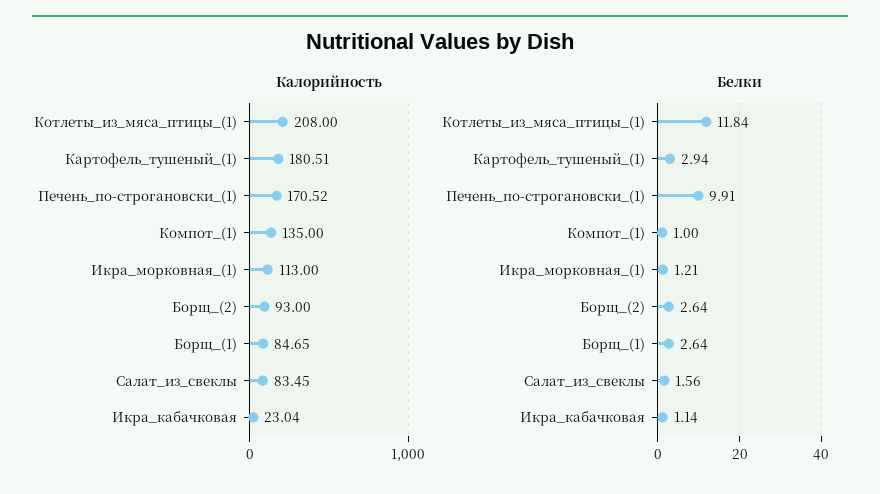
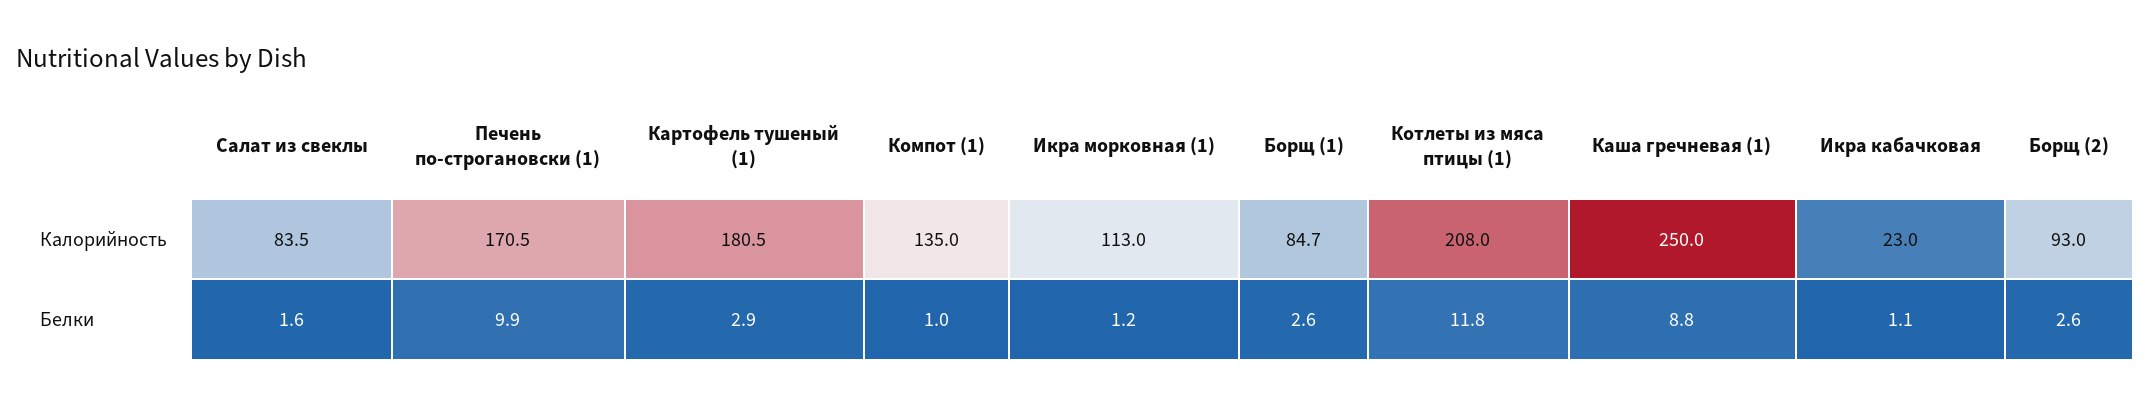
  {
    "Калорийность": {
      "Котлеты_из_мяса_птицы_(1)": 208,
      "Картофель_тушеный_(1)": 180.51,
      "Печень_по-строгановски_(1)": 170.52,
      "Компот_(1)": 135,
      "Икра_морковная_(1)": 113,
      "Борщ_(2)": 93,
      "Борщ_(1)": 84.65,
      "Салат_из_свеклы": 83.45,
-     "Икра_кабачковая": 23.04
+     "Икра_кабачковая": 23.04,
+     "Каша гречневая (1)": 250
    },
    "Белки": {
      "Котлеты_из_мяса_птицы_(1)": 11.84,
      "Картофель_тушеный_(1)": 2.94,
      "Печень_по-строгановски_(1)": 9.91,
      "Компот_(1)": 1,
      "Икра_морковная_(1)": 1.21,
      "Борщ_(2)": 2.64,
      "Борщ_(1)": 2.64,
      "Салат_из_свеклы": 1.56,
-     "Икра_кабачковая": 1.14
+     "Икра_кабачковая": 1.14,
+     "Каша гречневая (1)": 8.8
    }
  }

